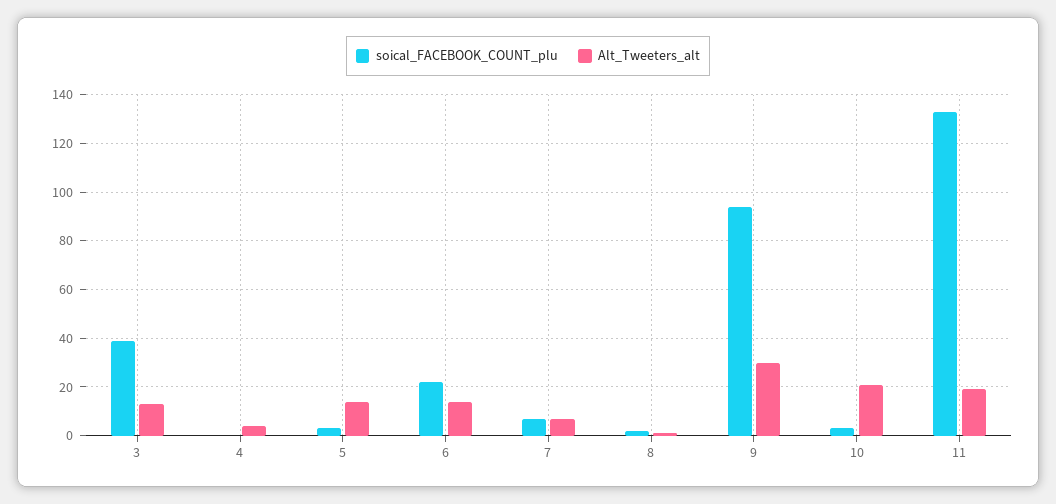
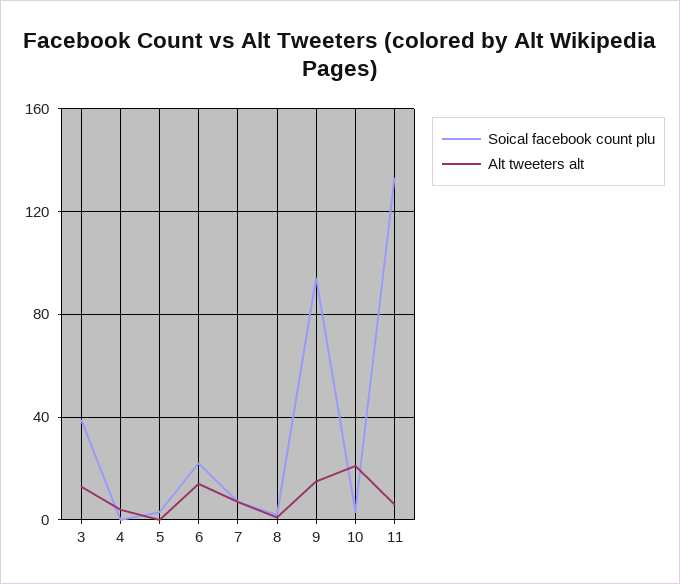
  {
    "soical_FACEBOOK_COUNT_plu": {
      "3": 40,
      "4": 0,
      "5": 5,
      "6": 20,
      "7": 5,
      "8": 0,
      "9": 95,
      "10": 5,
      "11": 135
    },
    "Alt_Tweeters_alt": {
      "3": 15,
      "4": 5,
-     "5": 15,
+     "5": 0,
      "6": 15,
      "7": 5,
      "8": 0,
-     "9": 30,
+     "9": 15,
      "10": 20,
-     "11": 20
+     "11": 5
    }
  }

